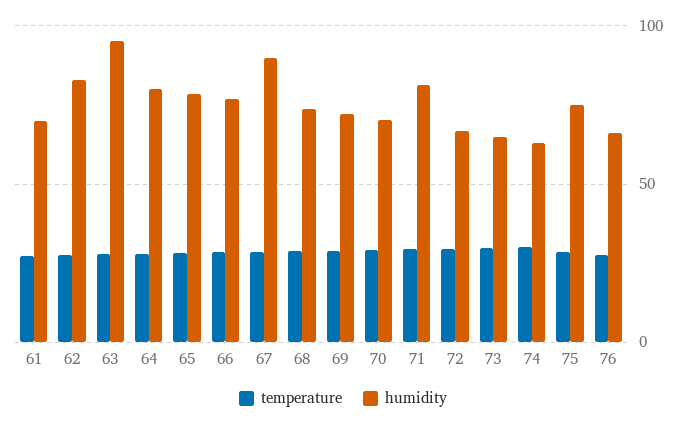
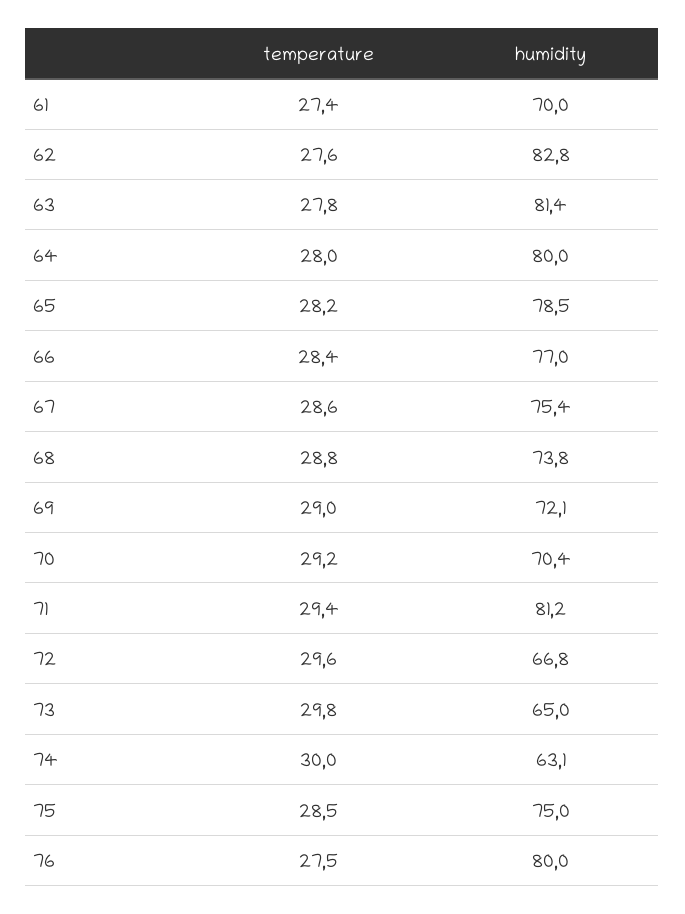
  {
    "temperature": {
      "61": 27.4,
      "62": 27.6,
      "63": 27.8,
      "64": 28,
      "65": 28.2,
      "66": 28.4,
      "67": 28.6,
      "68": 28.8,
      "69": 29,
      "70": 29.2,
      "71": 29.4,
      "72": 29.6,
      "73": 29.8,
      "74": 30,
      "75": 28.5,
      "76": 27.5
    },
    "humidity": {
      "61": 70,
      "62": 82.8,
-     "63": 95,
+     "63": 81.4,
      "64": 80,
      "65": 78.5,
      "66": 77,
-     "67": 90,
+     "67": 75.4,
      "68": 73.8,
      "69": 72.1,
      "70": 70.4,
      "71": 81.2,
      "72": 66.8,
      "73": 65,
      "74": 63.1,
      "75": 75,
-     "76": 65
+     "76": 80
    }
  }

